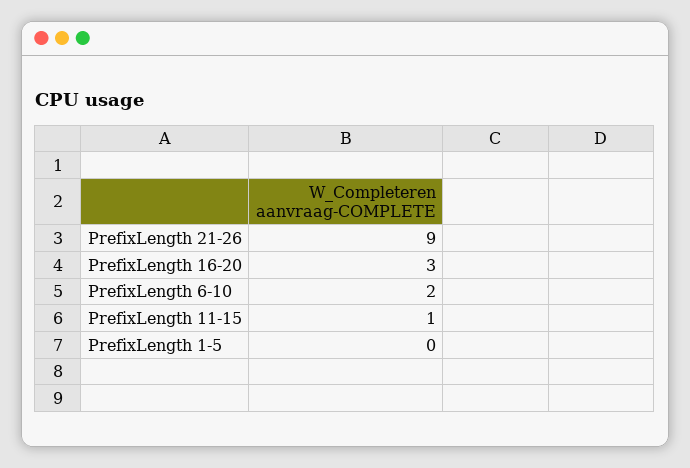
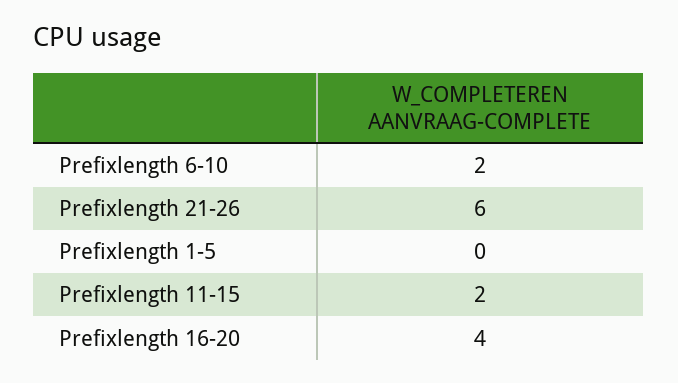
  {
-   "PrefixLength 21-26": 9,
+   "PrefixLength 21-26": 6,
-   "PrefixLength 16-20": 3,
+   "PrefixLength 16-20": 4,
    "PrefixLength 6-10": 2,
-   "PrefixLength 11-15": 1,
+   "PrefixLength 11-15": 2,
    "PrefixLength 1-5": 0
  }

